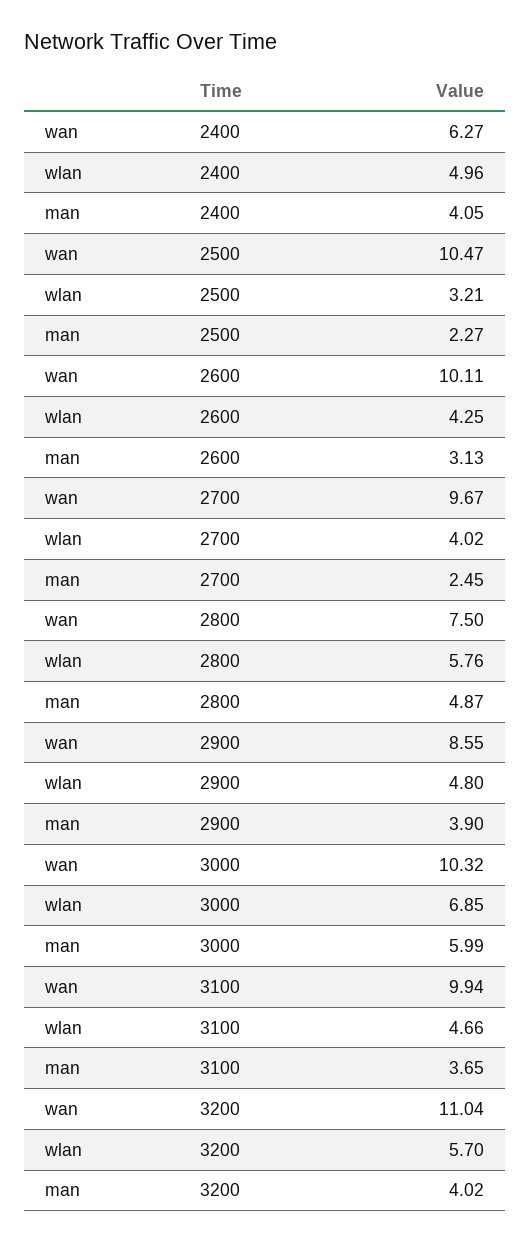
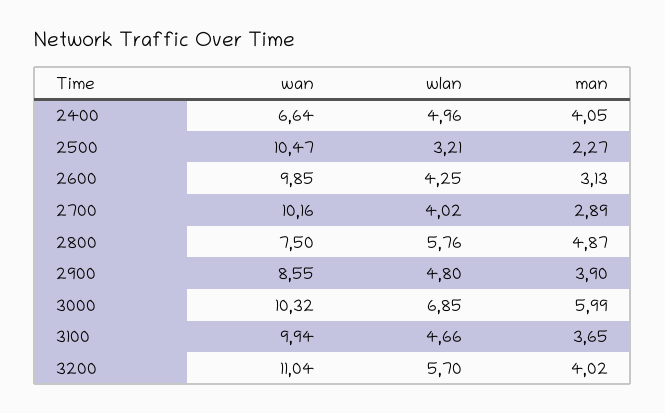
  {
    "wan": {
-     "2400": 6.27,
+     "2400": 6.64,
      "2500": 10.47,
-     "2600": 10.11,
+     "2600": 9.85,
-     "2700": 9.67,
+     "2700": 10.16,
      "2800": 7.5,
      "2900": 8.55,
      "3000": 10.32,
      "3100": 9.94,
      "3200": 11.04
    },
    "wlan": {
      "2400": 4.96,
      "2500": 3.21,
      "2600": 4.25,
      "2700": 4.02,
      "2800": 5.76,
      "2900": 4.8,
      "3000": 6.85,
      "3100": 4.66,
      "3200": 5.7
    },
    "man": {
      "2400": 4.05,
      "2500": 2.27,
      "2600": 3.13,
-     "2700": 2.45,
+     "2700": 2.89,
      "2800": 4.87,
      "2900": 3.9,
      "3000": 5.99,
      "3100": 3.65,
      "3200": 4.02
    }
  }

